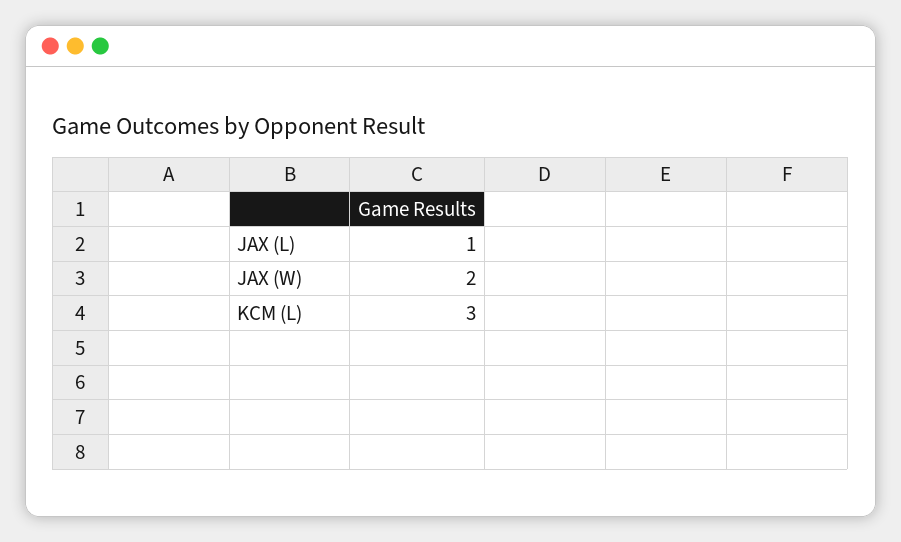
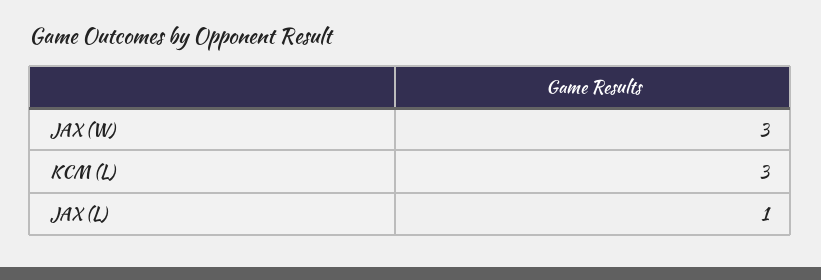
  {
    "JAX (L)": 1,
-   "JAX (W)": 2,
+   "JAX (W)": 3,
    "KCM (L)": 3
  }

